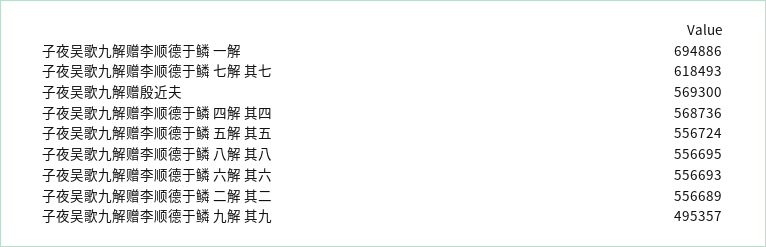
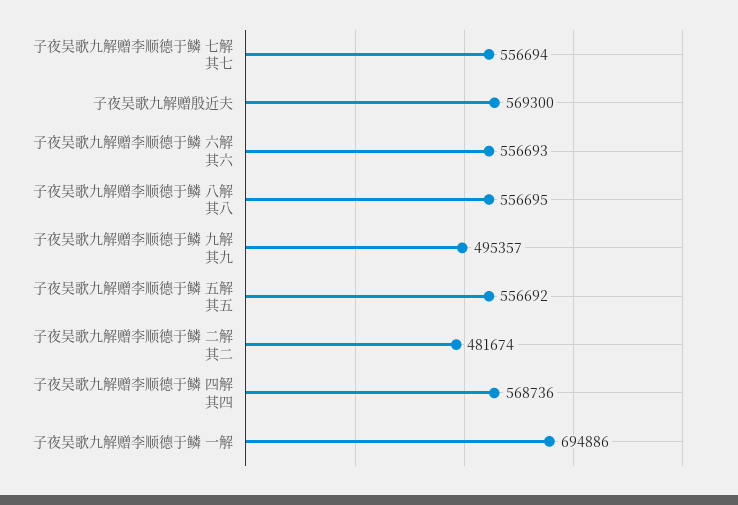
  {
    "子夜吴歌九解赠李顺德于鳞 一解": 694886,
-   "子夜吴歌九解赠李顺德于鳞 七解 其七": 618493,
+   "子夜吴歌九解赠李顺德于鳞 七解 其七": 556694,
    "子夜吴歌九解赠殷近夫": 569300,
    "子夜吴歌九解赠李顺德于鳞 四解 其四": 568736,
-   "子夜吴歌九解赠李顺德于鳞 五解 其五": 556724,
+   "子夜吴歌九解赠李顺德于鳞 五解 其五": 556692,
    "子夜吴歌九解赠李顺德于鳞 八解 其八": 556695,
    "子夜吴歌九解赠李顺德于鳞 六解 其六": 556693,
-   "子夜吴歌九解赠李顺德于鳞 二解 其二": 556689,
+   "子夜吴歌九解赠李顺德于鳞 二解 其二": 481674,
    "子夜吴歌九解赠李顺德于鳞 九解 其九": 495357
  }

